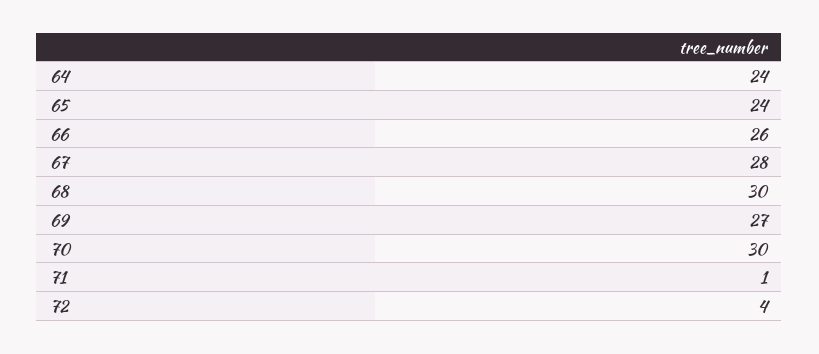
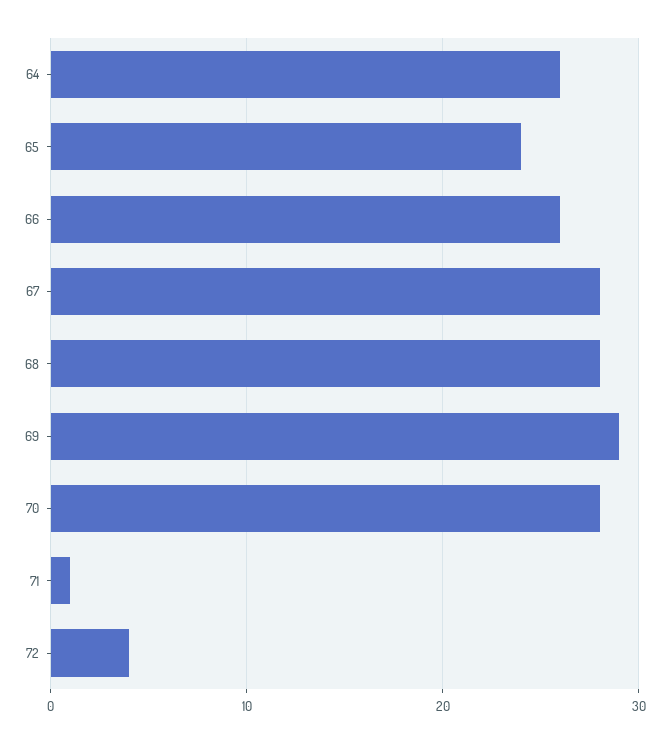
  {
-   "64": 24,
+   "64": 26,
    "65": 24,
    "66": 26,
    "67": 28,
-   "68": 30,
+   "68": 28,
-   "69": 27,
+   "69": 29,
-   "70": 30,
+   "70": 28,
    "71": 1,
    "72": 4
  }

